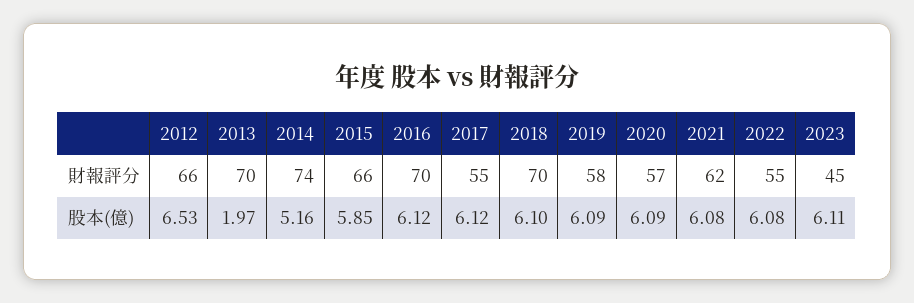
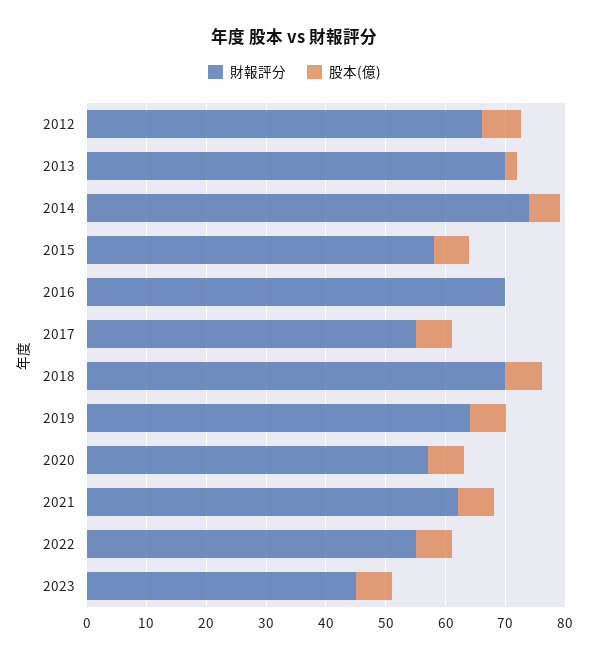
  {
    "財報評分": {
      "2012": 66,
      "2013": 70,
      "2014": 74,
-     "2015": 66,
+     "2015": 58,
      "2016": 70,
      "2017": 55,
      "2018": 70,
-     "2019": 58,
+     "2019": 64,
      "2020": 57,
      "2021": 62,
      "2022": 55,
      "2023": 45
    },
    "股本(億)": {
      "2012": 6.53,
      "2013": 1.97,
      "2014": 5.16,
      "2015": 5.85,
-     "2016": 6.12,
+     "2016": 0,
      "2017": 6.12,
      "2018": 6.1,
      "2019": 6.09,
      "2020": 6.09,
      "2021": 6.08,
      "2022": 6.08,
      "2023": 6.11
    }
  }

